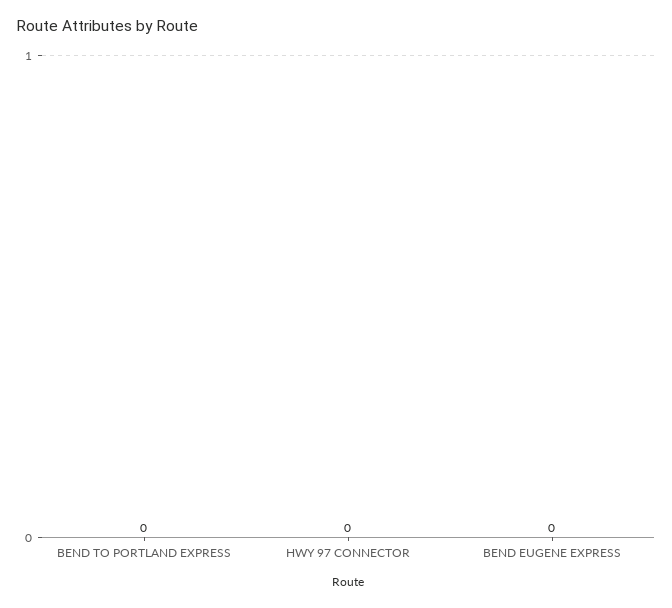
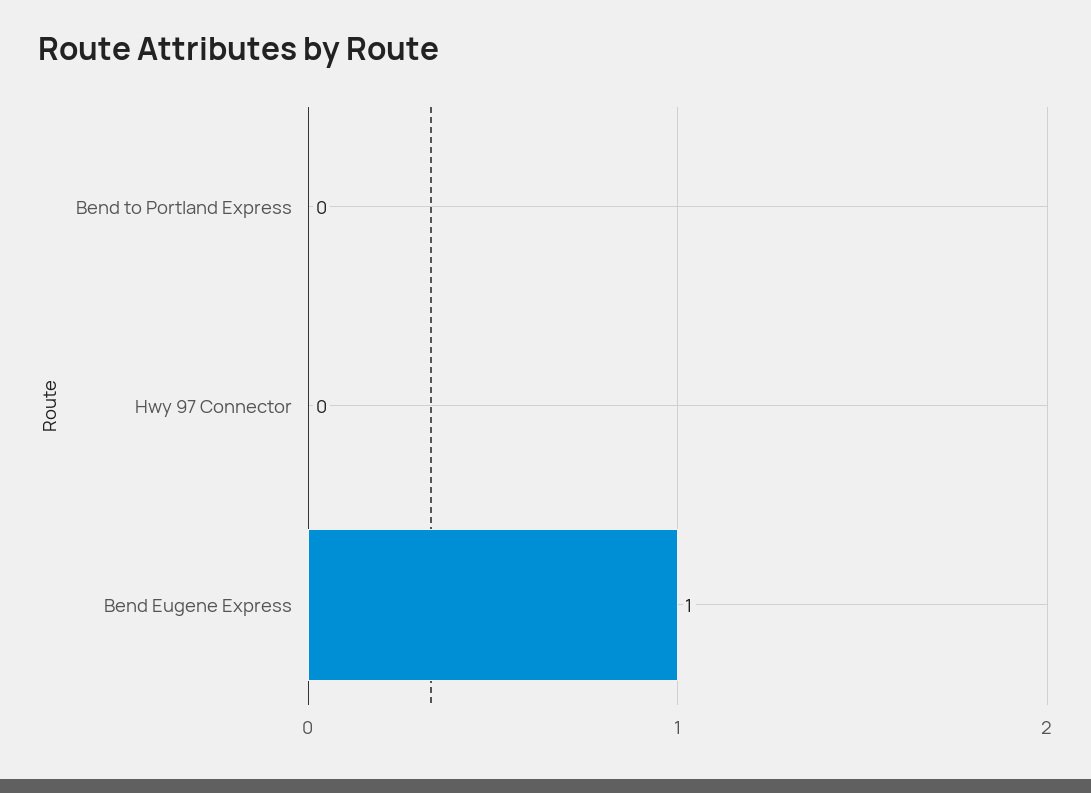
  {
    "BEND TO PORTLAND EXPRESS": 0,
    "HWY 97 CONNECTOR": 0,
-   "BEND EUGENE EXPRESS": 0
+   "BEND EUGENE EXPRESS": 1
  }

